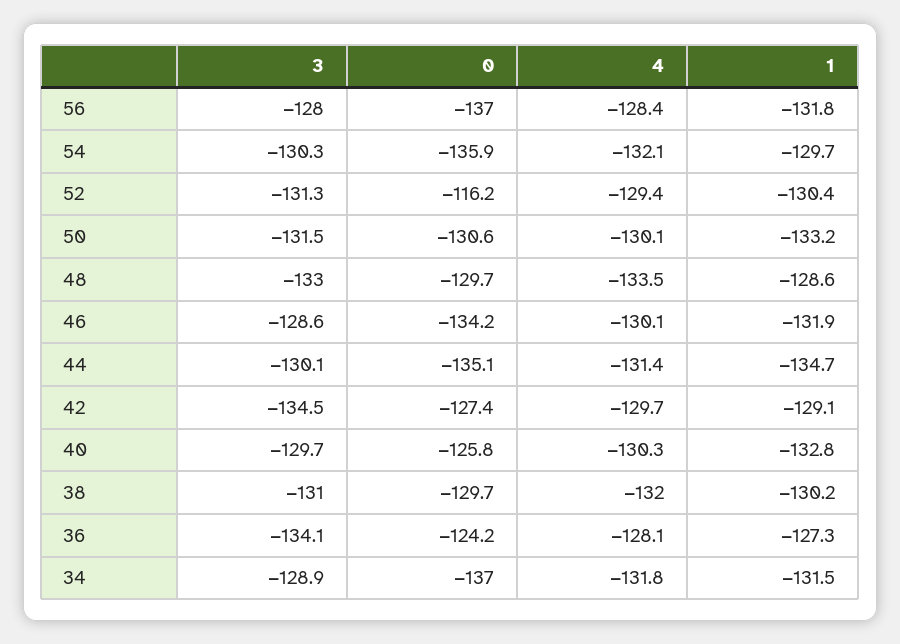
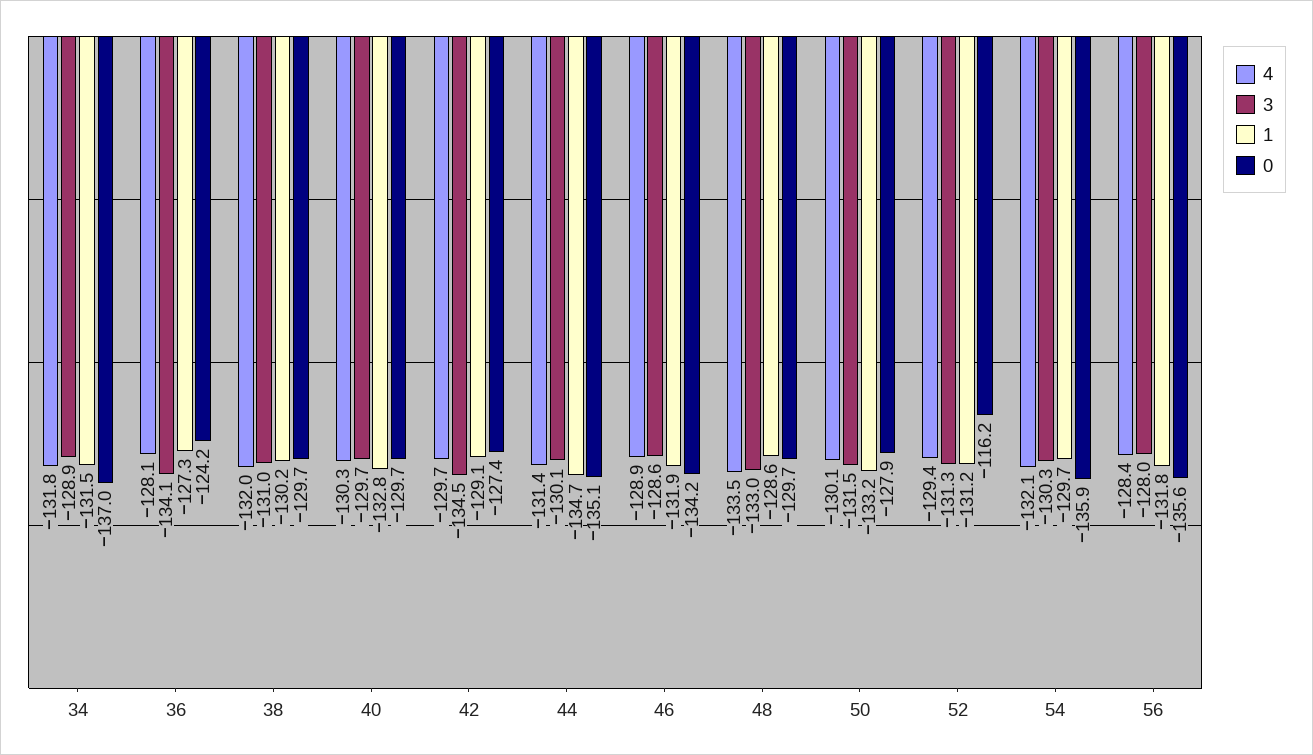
  {
    "3": {
      "56": -128,
      "54": -130.3,
      "52": -131.3,
      "50": -131.5,
      "48": -133,
      "46": -128.6,
      "44": -130.1,
      "42": -134.5,
      "40": -129.7,
      "38": -131,
      "36": -134.1,
      "34": -128.9
    },
    "0": {
-     "56": -137,
+     "56": -135.6,
      "54": -135.9,
      "52": -116.2,
-     "50": -130.6,
+     "50": -127.9,
      "48": -129.7,
      "46": -134.2,
      "44": -135.1,
      "42": -127.4,
-     "40": -125.8,
+     "40": -129.7,
      "38": -129.7,
      "36": -124.2,
      "34": -137
    },
    "4": {
      "56": -128.4,
      "54": -132.1,
      "52": -129.4,
      "50": -130.1,
      "48": -133.5,
-     "46": -130.1,
+     "46": -128.9,
      "44": -131.4,
      "42": -129.7,
      "40": -130.3,
      "38": -132,
      "36": -128.1,
      "34": -131.8
    },
    "1": {
      "56": -131.8,
      "54": -129.7,
-     "52": -130.4,
+     "52": -131.2,
      "50": -133.2,
      "48": -128.6,
      "46": -131.9,
      "44": -134.7,
      "42": -129.1,
      "40": -132.8,
      "38": -130.2,
      "36": -127.3,
      "34": -131.5
    }
  }

